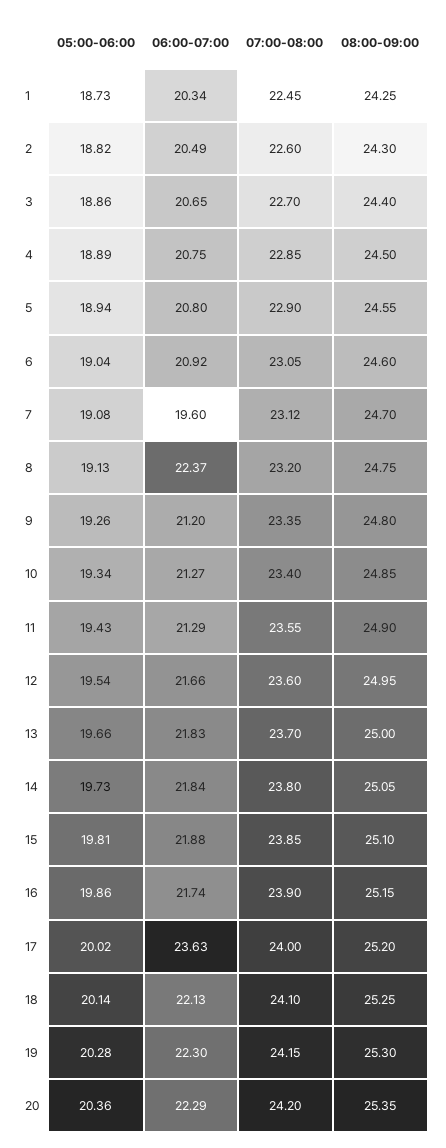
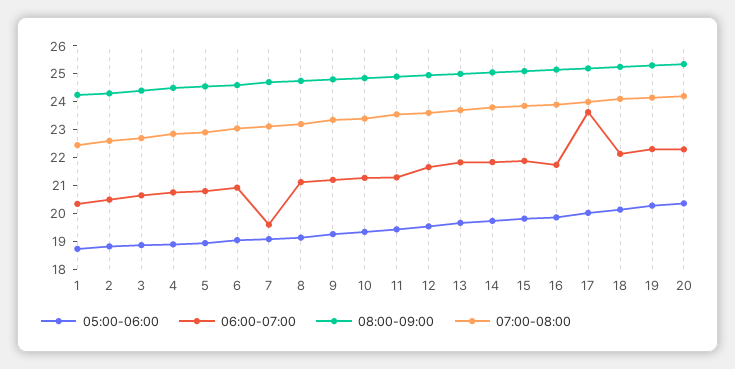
  {
    "05:00-06:00": {
      "1": 18.73,
      "2": 18.82,
      "3": 18.86,
      "4": 18.89,
      "5": 18.94,
      "6": 19.04,
      "7": 19.08,
      "8": 19.13,
      "9": 19.26,
      "10": 19.34,
      "11": 19.43,
      "12": 19.54,
      "13": 19.66,
      "14": 19.73,
      "15": 19.81,
      "16": 19.86,
      "17": 20.02,
      "18": 20.14,
      "19": 20.28,
      "20": 20.36
    },
    "06:00-07:00": {
      "1": 20.34,
      "2": 20.49,
      "3": 20.65,
      "4": 20.75,
      "5": 20.8,
      "6": 20.92,
      "7": 19.6,
-     "8": 22.37,
+     "8": 21,
      "9": 21.2,
      "10": 21.27,
      "11": 21.29,
      "12": 21.66,
      "13": 21.83,
      "14": 21.84,
      "15": 21.88,
      "16": 21.74,
      "17": 23.63,
      "18": 22.13,
      "19": 22.3,
      "20": 22.29
    },
    "07:00-08:00": {
      "1": 22.45,
      "2": 22.6,
      "3": 22.7,
      "4": 22.85,
      "5": 22.9,
      "6": 23.05,
      "7": 23.12,
      "8": 23.2,
      "9": 23.35,
      "10": 23.4,
      "11": 23.55,
      "12": 23.6,
      "13": 23.7,
      "14": 23.8,
      "15": 23.85,
      "16": 23.9,
      "17": 24,
      "18": 24.1,
      "19": 24.15,
      "20": 24.2
    },
    "08:00-09:00": {
      "1": 24.25,
      "2": 24.3,
      "3": 24.4,
      "4": 24.5,
      "5": 24.55,
      "6": 24.6,
      "7": 24.7,
      "8": 24.75,
      "9": 24.8,
      "10": 24.85,
      "11": 24.9,
      "12": 24.95,
      "13": 25,
      "14": 25.05,
      "15": 25.1,
      "16": 25.15,
      "17": 25.2,
      "18": 25.25,
      "19": 25.3,
      "20": 25.35
    }
  }

